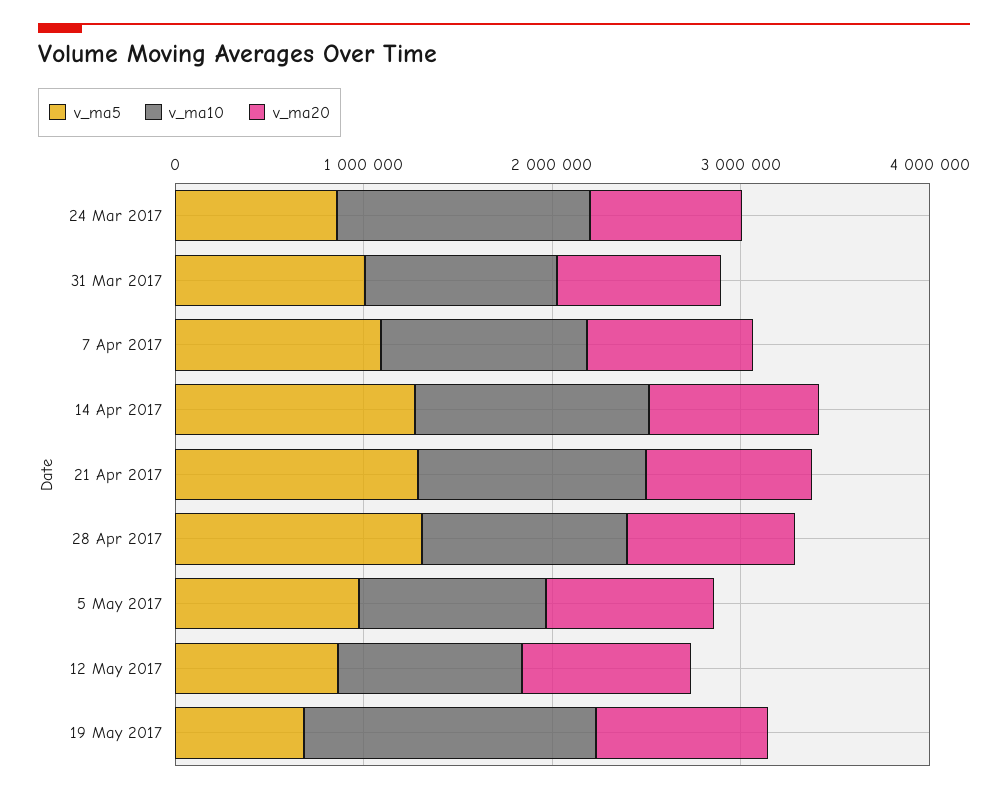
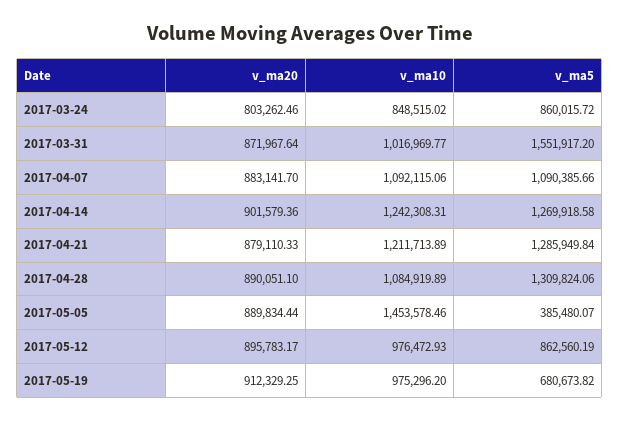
  {
    "v_ma5": {
      "24 Mar 2017": 860015.72,
-     "31 Mar 2017": 1000000,
+     "31 Mar 2017": 1551917.2,
      "7 Apr 2017": 1090385.66,
      "14 Apr 2017": 1269918.58,
      "21 Apr 2017": 1285949.84,
      "28 Apr 2017": 1309824.06,
-     "5 May 2017": 1000000,
+     "5 May 2017": 385480.07,
      "12 May 2017": 862560.19,
      "19 May 2017": 680673.82
    },
    "v_ma10": {
-     "24 Mar 2017": 1400000,
+     "24 Mar 2017": 848515.02,
      "31 Mar 2017": 1016969.77,
      "7 Apr 2017": 1092115.06,
      "14 Apr 2017": 1242308.31,
      "21 Apr 2017": 1211713.89,
      "28 Apr 2017": 1084919.89,
-     "5 May 2017": 1000000,
+     "5 May 2017": 1453578.46,
      "12 May 2017": 976472.93,
-     "19 May 2017": 1600000
+     "19 May 2017": 975296.2
    },
    "v_ma20": {
      "24 Mar 2017": 803262.46,
      "31 Mar 2017": 871967.64,
      "7 Apr 2017": 883141.7,
      "14 Apr 2017": 901579.36,
      "21 Apr 2017": 879110.33,
      "28 Apr 2017": 890051.1,
      "5 May 2017": 889834.44,
      "12 May 2017": 895783.17,
      "19 May 2017": 912329.25
    }
  }

